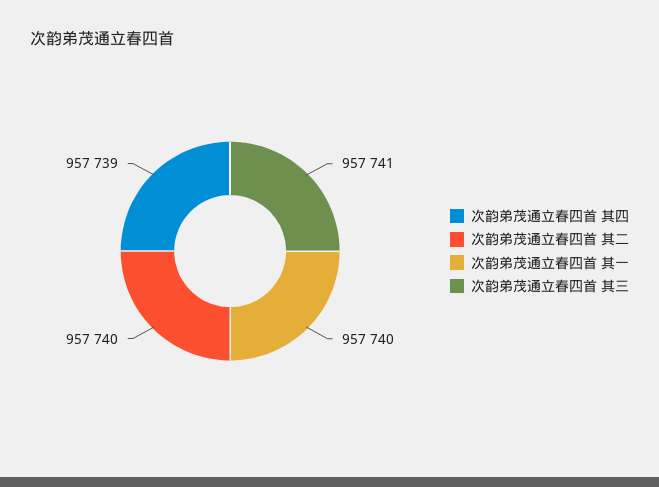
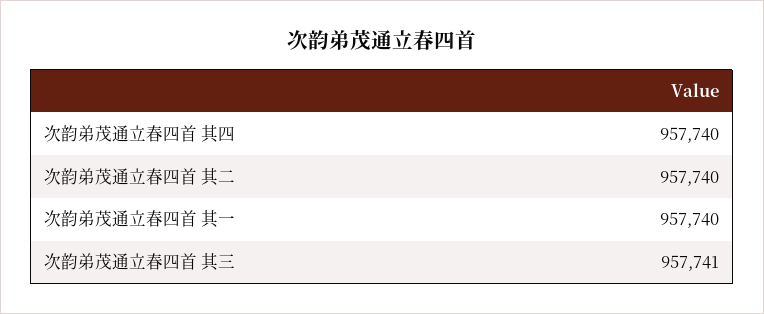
  {
-   "次韵弟茂通立春四首 其四": 957739,
+   "次韵弟茂通立春四首 其四": 957740,
    "次韵弟茂通立春四首 其二": 957740,
    "次韵弟茂通立春四首 其一": 957740,
    "次韵弟茂通立春四首 其三": 957741
  }

